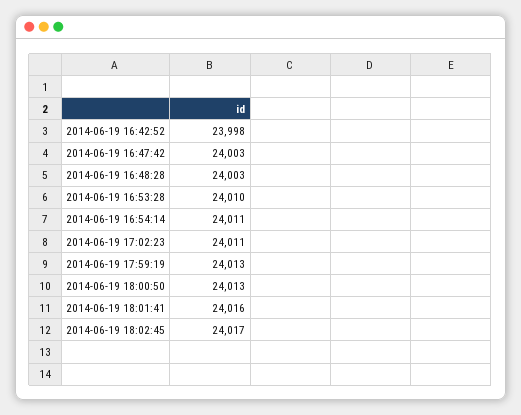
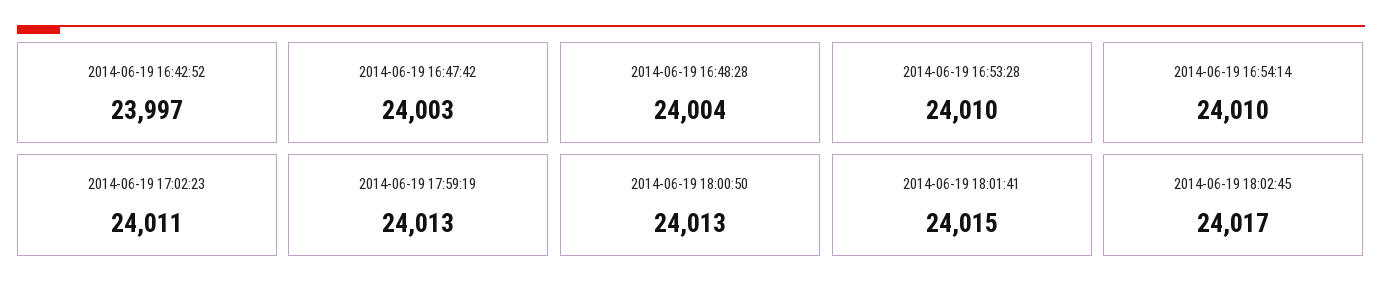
  {
-   "2014-06-19 16:42:52": 23998,
+   "2014-06-19 16:42:52": 23997,
    "2014-06-19 16:47:42": 24003,
-   "2014-06-19 16:48:28": 24003,
+   "2014-06-19 16:48:28": 24004,
    "2014-06-19 16:53:28": 24010,
-   "2014-06-19 16:54:14": 24011,
+   "2014-06-19 16:54:14": 24010,
    "2014-06-19 17:02:23": 24011,
    "2014-06-19 17:59:19": 24013,
    "2014-06-19 18:00:50": 24013,
-   "2014-06-19 18:01:41": 24016,
+   "2014-06-19 18:01:41": 24015,
    "2014-06-19 18:02:45": 24017
  }

